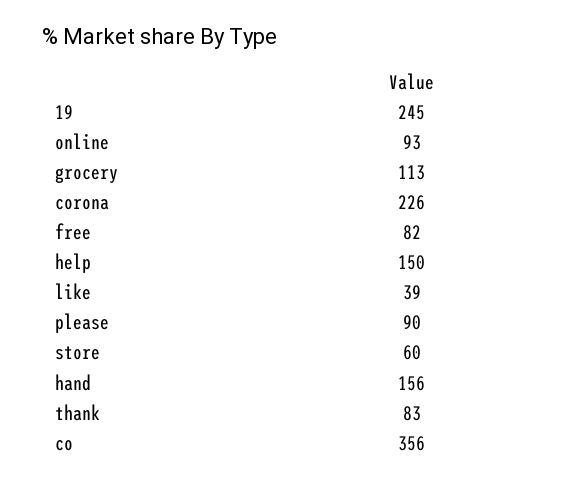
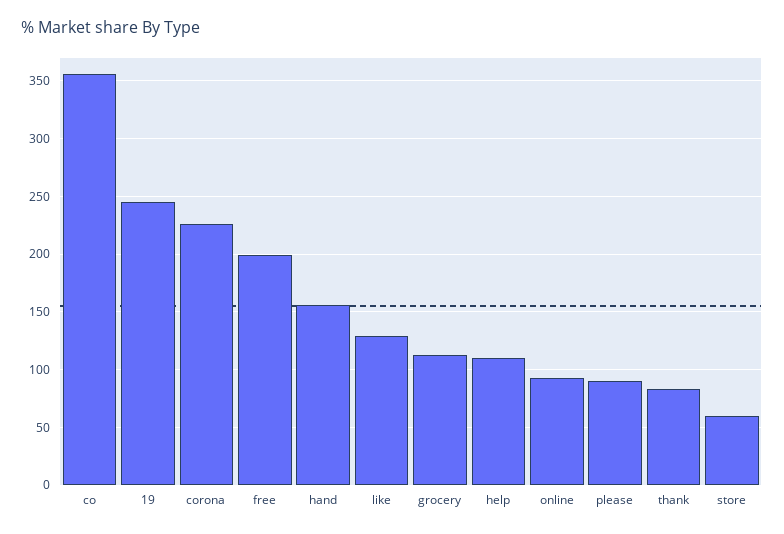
  {
    "19": 245,
    "online": 93,
    "grocery": 113,
    "corona": 226,
-   "free": 82,
+   "free": 200,
-   "help": 150,
+   "help": 110,
-   "like": 39,
+   "like": 130,
    "please": 90,
    "store": 60,
    "hand": 156,
    "thank": 83,
    "co": 356
  }

